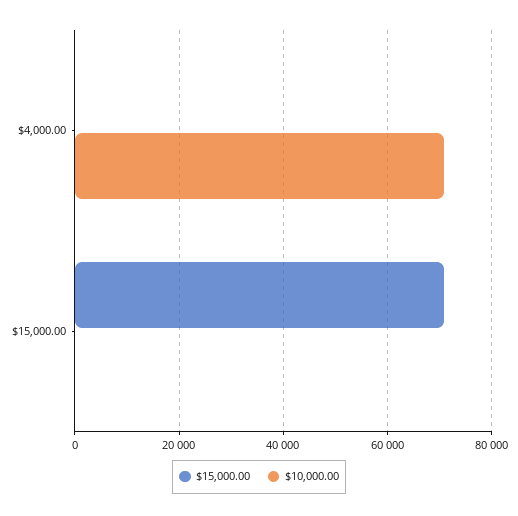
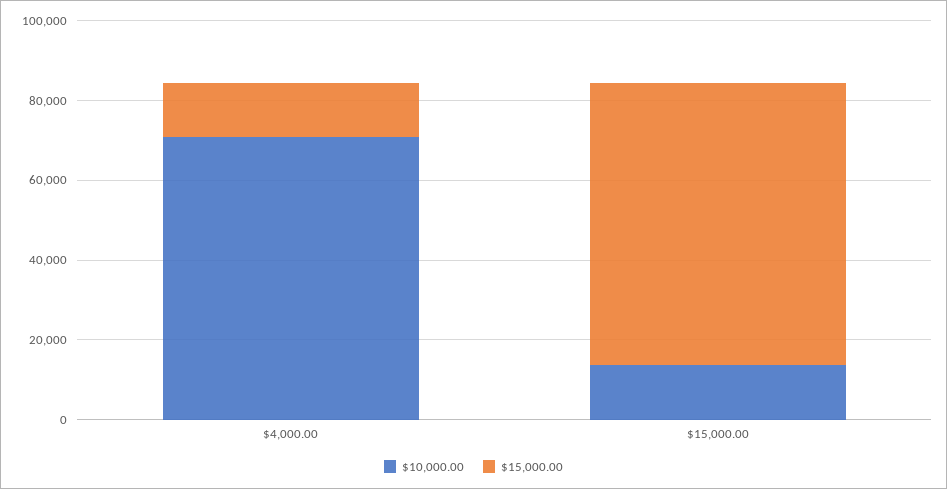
  {
    "$15,000.00": {
-     "$4,000.00": 0,
+     "$4,000.00": 15000,
      "$15,000.00": 70000
    },
    "$10,000.00": {
      "$4,000.00": 70000,
-     "$15,000.00": 0
+     "$15,000.00": 15000
    }
  }

